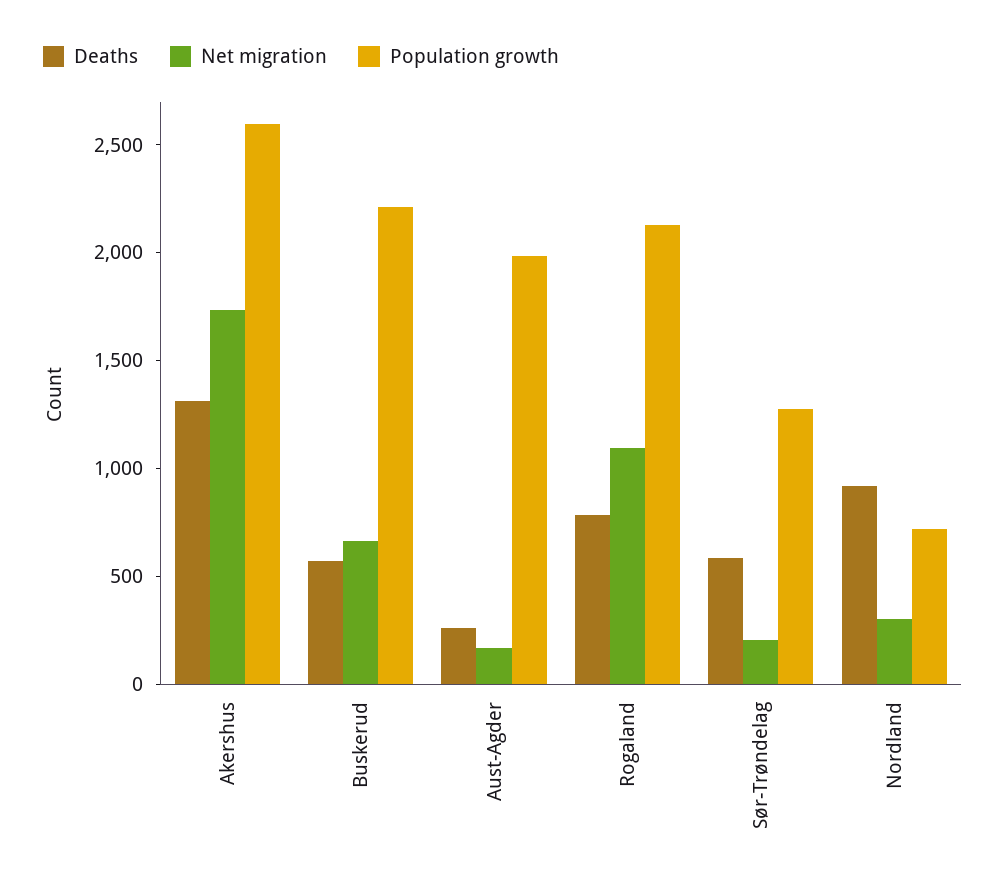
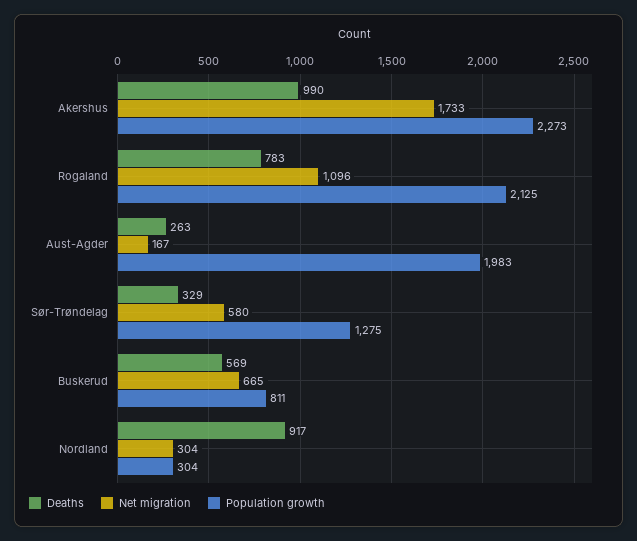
  {
    "Deaths": {
-     "Akershus": 1300,
+     "Akershus": 990,
      "Buskerud": 569,
      "Aust-Agder": 263,
      "Rogaland": 783,
-     "Sør-Trøndelag": 600,
+     "Sør-Trøndelag": 329,
      "Nordland": 917
    },
    "Net migration": {
      "Akershus": 1733,
      "Buskerud": 665,
      "Aust-Agder": 167,
      "Rogaland": 1096,
-     "Sør-Trøndelag": 200,
+     "Sør-Trøndelag": 580,
      "Nordland": 304
    },
    "Population growth": {
-     "Akershus": 2600,
+     "Akershus": 2273,
-     "Buskerud": 2200,
+     "Buskerud": 811,
      "Aust-Agder": 1983,
      "Rogaland": 2125,
      "Sør-Trøndelag": 1275,
-     "Nordland": 700
+     "Nordland": 304
    }
  }

